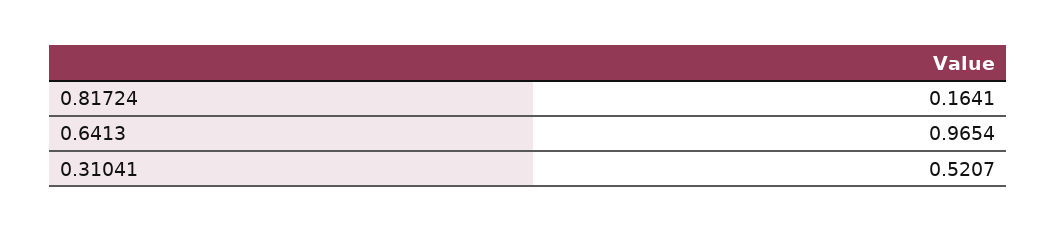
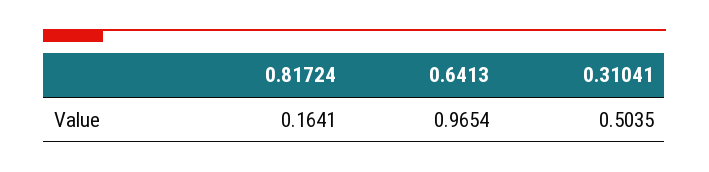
  {
    "0.81724": 0.1641,
    "0.6413": 0.9654,
-   "0.31041": 0.5207
+   "0.31041": 0.5035
  }

